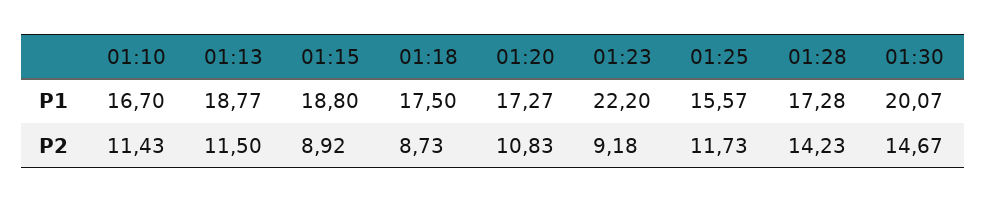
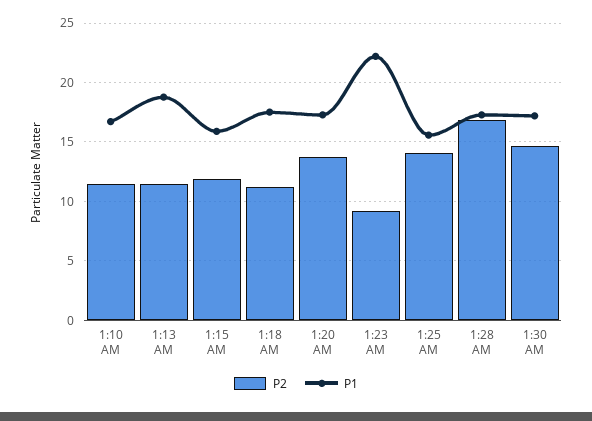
  {
    "P1": {
      "01:10": 16.7,
      "01:13": 18.77,
-     "01:15": 18.8,
+     "01:15": 16,
      "01:18": 17.5,
      "01:20": 17.27,
      "01:23": 22.2,
      "01:25": 15.57,
      "01:28": 17.28,
-     "01:30": 20.07
+     "01:30": 17
    },
    "P2": {
      "01:10": 11.43,
      "01:13": 11.5,
-     "01:15": 8.92,
+     "01:15": 12,
-     "01:18": 8.73,
+     "01:18": 11,
-     "01:20": 10.83,
+     "01:20": 14,
      "01:23": 9.18,
-     "01:25": 11.73,
+     "01:25": 14,
-     "01:28": 14.23,
+     "01:28": 17,
      "01:30": 14.67
    }
  }

